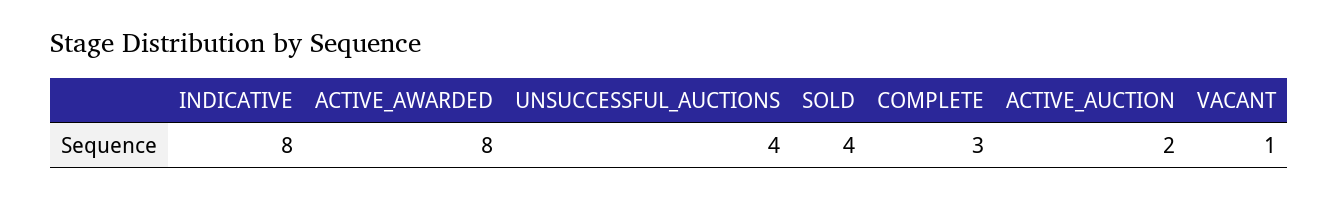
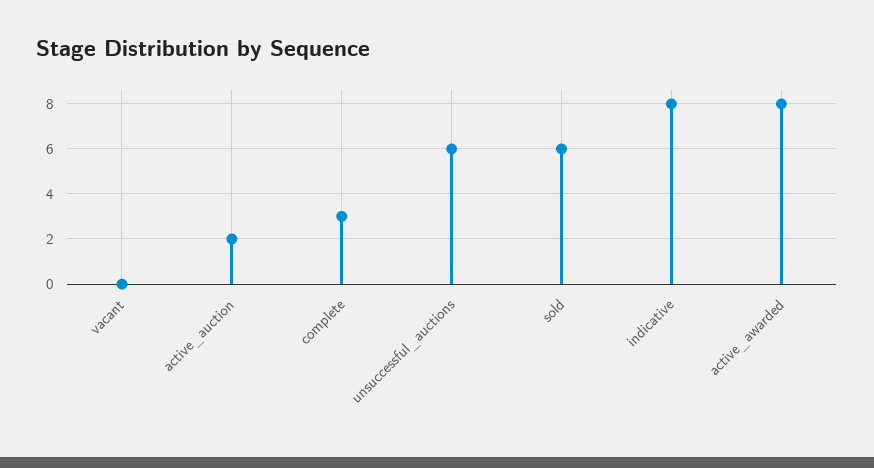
  {
    "INDICATIVE": 8,
    "ACTIVE_AWARDED": 8,
-   "UNSUCCESSFUL_AUCTIONS": 4,
+   "UNSUCCESSFUL_AUCTIONS": 6,
-   "SOLD": 4,
+   "SOLD": 6,
    "COMPLETE": 3,
    "ACTIVE_AUCTION": 2,
-   "VACANT": 1
+   "VACANT": 0
  }

